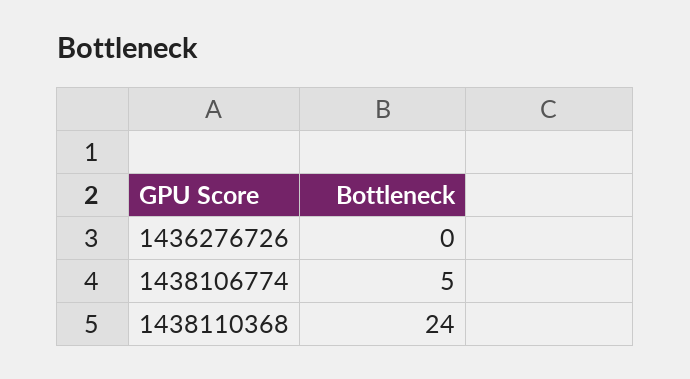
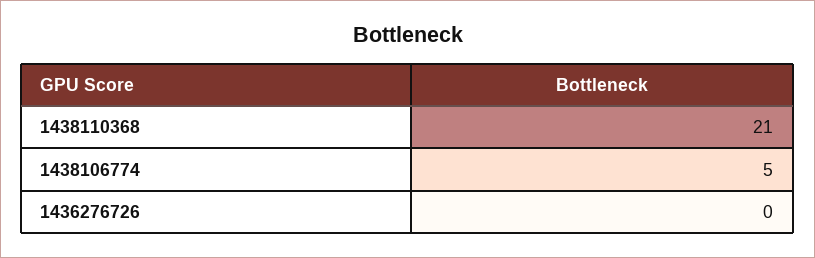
  {
    "1436276726": 0,
    "1438106774": 5,
-   "1438110368": 24
+   "1438110368": 21
  }

